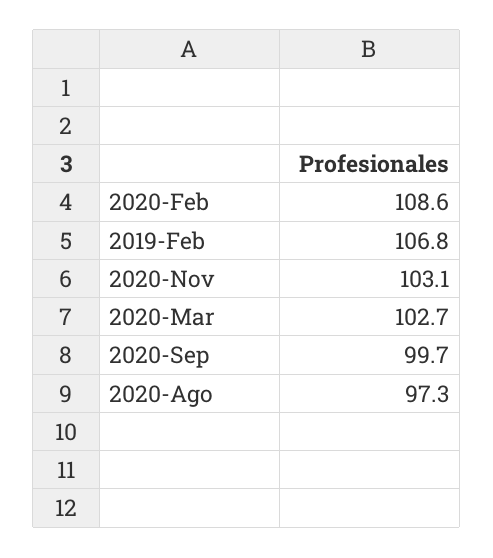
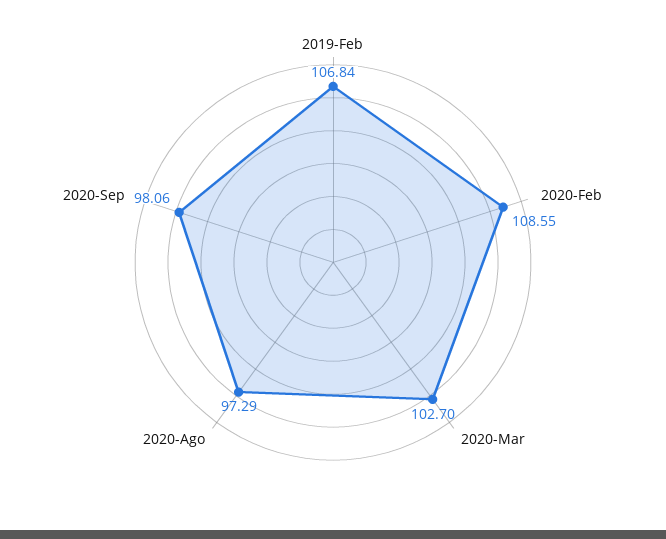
  {
    "2020-Feb": 108.55,
    "2019-Feb": 106.84,
-   "2020-Nov": 103.1,
    "2020-Mar": 102.7,
-   "2020-Sep": 99.7,
+   "2020-Sep": 98.06,
    "2020-Ago": 97.29
  }

